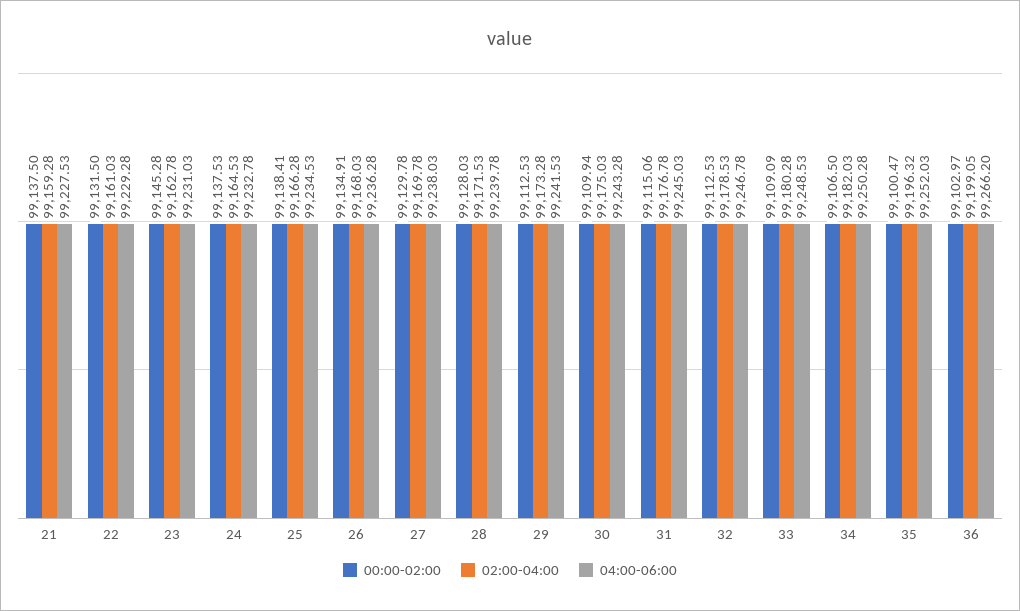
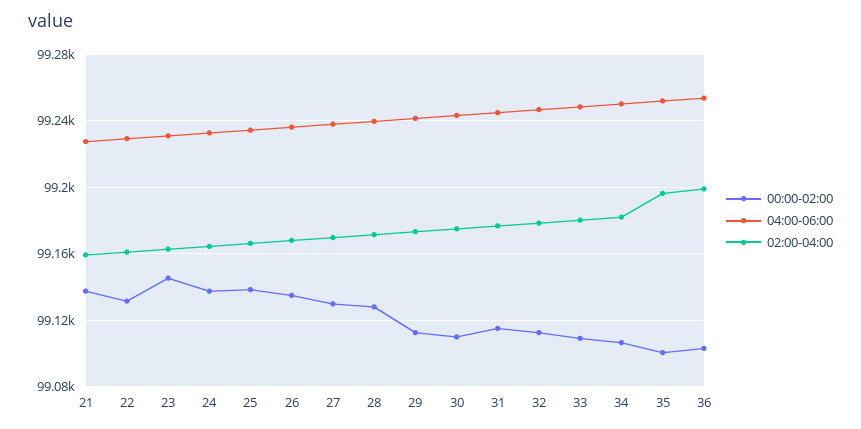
  {
    "00:00-02:00": {
      "21": 99137.5,
      "22": 99131.5,
      "23": 99145.28,
      "24": 99137.53,
      "25": 99138.41,
      "26": 99134.91,
      "27": 99129.78,
      "28": 99128.03,
      "29": 99112.53,
      "30": 99109.94,
      "31": 99115.06,
      "32": 99112.53,
      "33": 99109.09,
      "34": 99106.5,
      "35": 99100.47,
      "36": 99102.97
    },
    "02:00-04:00": {
      "21": 99159.28,
      "22": 99161.03,
      "23": 99162.78,
      "24": 99164.53,
      "25": 99166.28,
      "26": 99168.03,
      "27": 99169.78,
      "28": 99171.53,
      "29": 99173.28,
      "30": 99175.03,
      "31": 99176.78,
      "32": 99178.53,
      "33": 99180.28,
      "34": 99182.03,
      "35": 99196.32,
      "36": 99199.05
    },
    "04:00-06:00": {
      "21": 99227.53,
      "22": 99229.28,
      "23": 99231.03,
      "24": 99232.78,
      "25": 99234.53,
      "26": 99236.28,
      "27": 99238.03,
      "28": 99239.78,
      "29": 99241.53,
      "30": 99243.28,
      "31": 99245.03,
      "32": 99246.78,
      "33": 99248.53,
      "34": 99250.28,
      "35": 99252.03,
-     "36": 99266.2
+     "36": 99255
    }
  }

